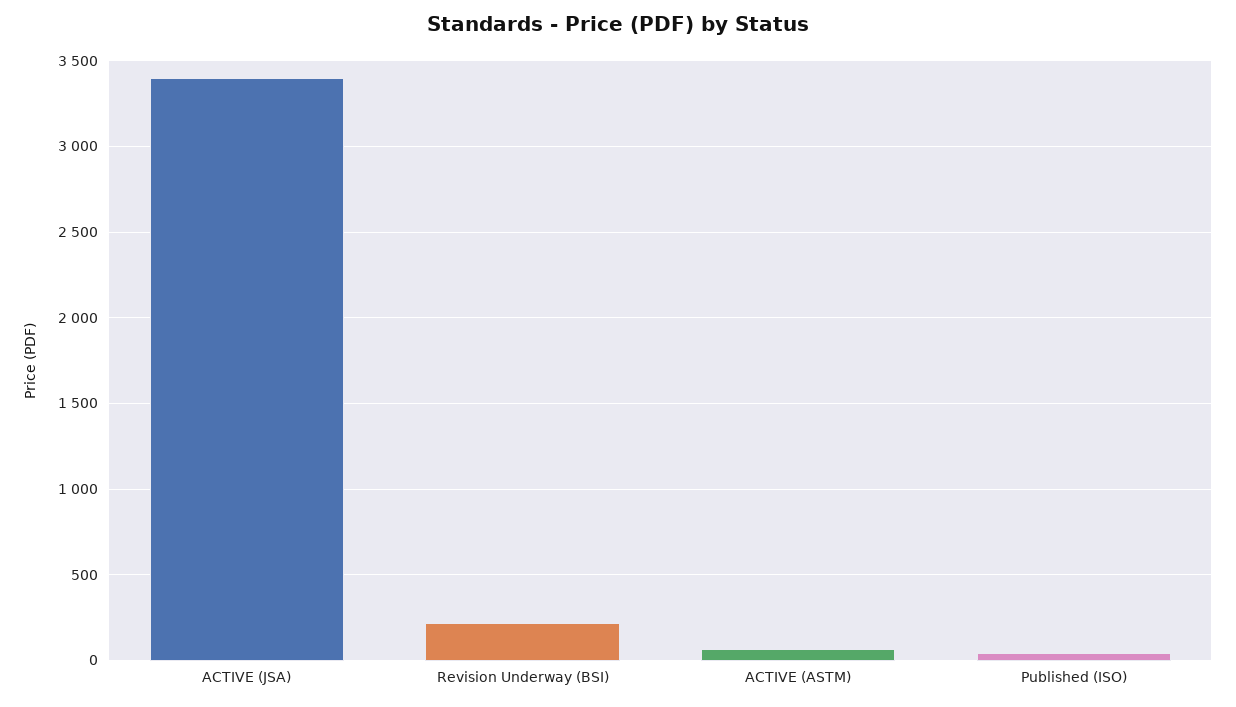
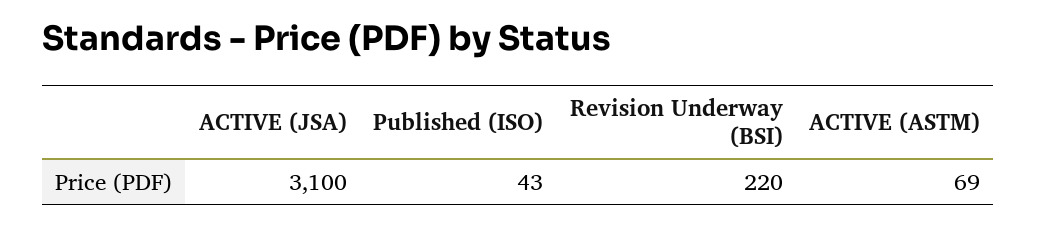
  {
-   "ACTIVE (JSA)": 3400,
+   "ACTIVE (JSA)": 3100,
    "Revision Underway (BSI)": 220,
    "ACTIVE (ASTM)": 69,
    "Published (ISO)": 43
  }

